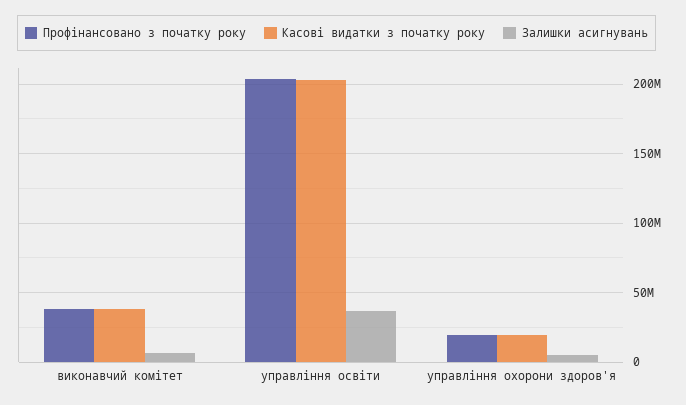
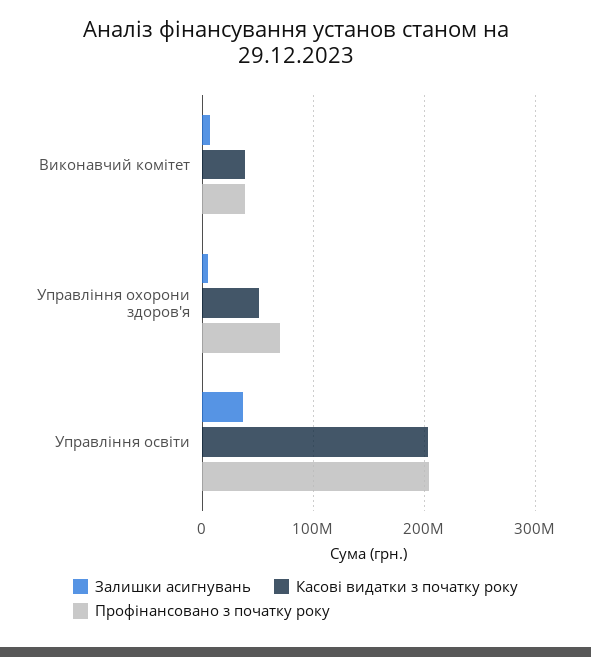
  {
    "Профінансовано з початку року": {
      "виконавчий комітет": 40000000,
      "управління освіти": 205000000,
-     "управління охорони здоров'я": 20000000
+     "управління охорони здоров'я": 70000000
    },
    "Касові видатки з початку року": {
      "виконавчий комітет": 40000000,
      "управління освіти": 205000000,
-     "управління охорони здоров'я": 20000000
+     "управління охорони здоров'я": 50000000
    },
    "Залишки асигнувань": {
      "виконавчий комітет": 5000000,
      "управління освіти": 35000000,
      "управління охорони здоров'я": 5000000
    }
  }

